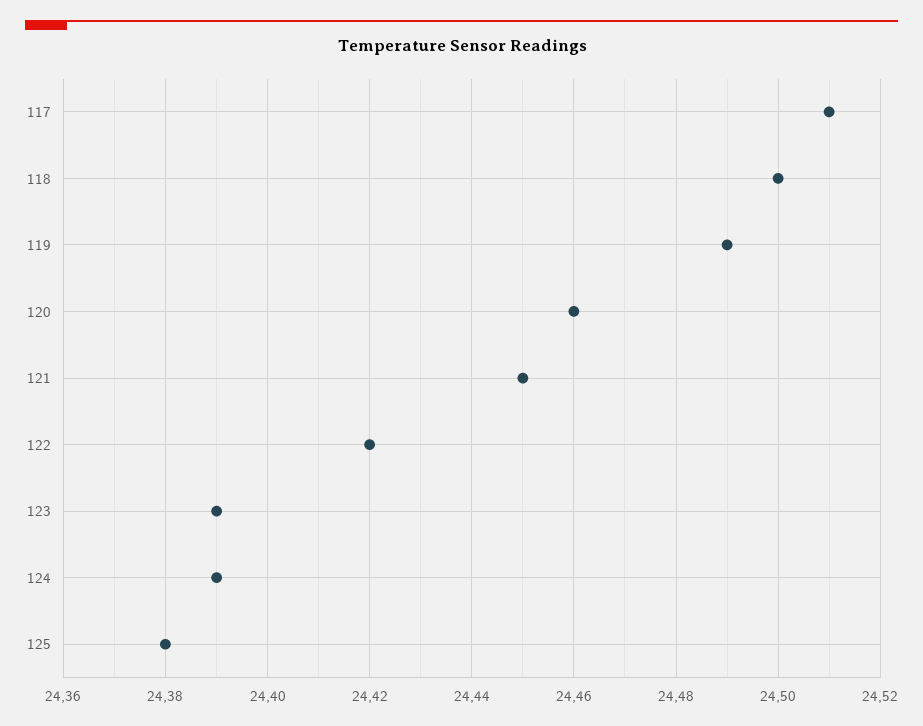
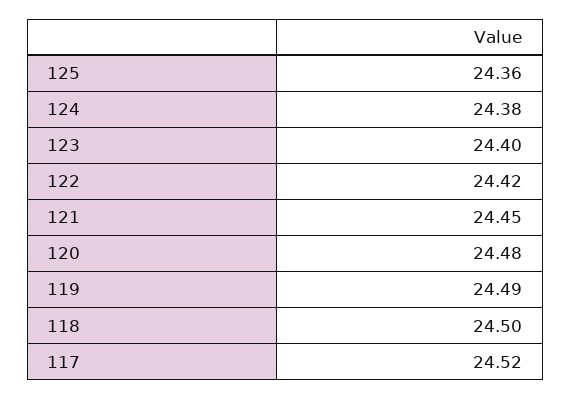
  {
-   "117": 24.51,
+   "117": 24.52,
    "118": 24.5,
    "119": 24.49,
-   "120": 24.46,
+   "120": 24.48,
    "121": 24.45,
    "122": 24.42,
-   "123": 24.39,
+   "123": 24.4,
-   "124": 24.39,
+   "124": 24.38,
-   "125": 24.38
+   "125": 24.36
  }

